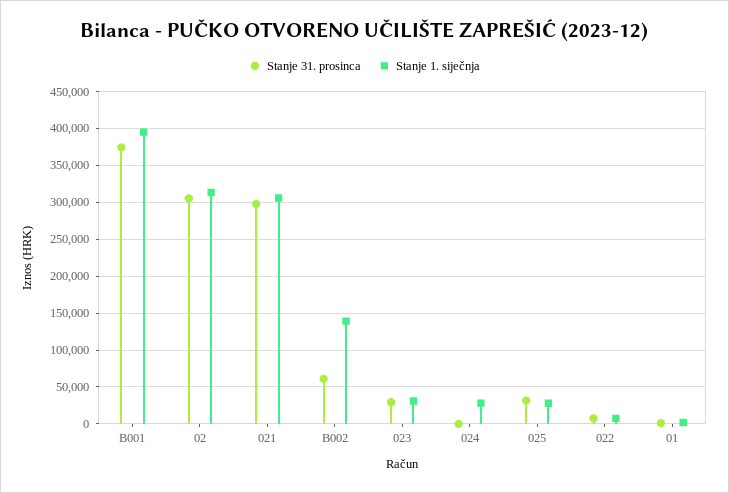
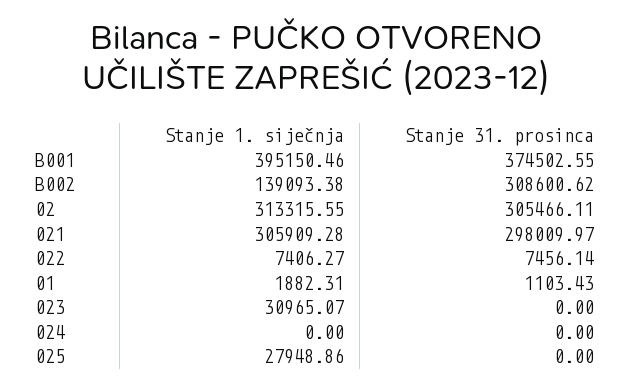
  {
    "Stanje 31. prosinca": {
      "B001": 374502.55,
      "02": 305466.11,
      "021": 298009.97,
-     "B002": 60000,
+     "B002": 308600.62,
-     "023": 30000,
+     "023": 0,
      "024": 0,
-     "025": 30000,
+     "025": 0,
      "022": 7456.14,
      "01": 1103.43
    },
    "Stanje 1. siječnja": {
      "B001": 395150.46,
      "02": 313315.55,
      "021": 305909.28,
      "B002": 139093.38,
      "023": 30965.07,
-     "024": 30000,
+     "024": 0,
      "025": 27948.86,
      "022": 7406.27,
      "01": 1882.31
    }
  }

